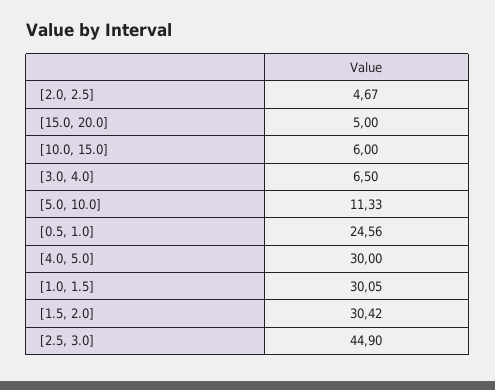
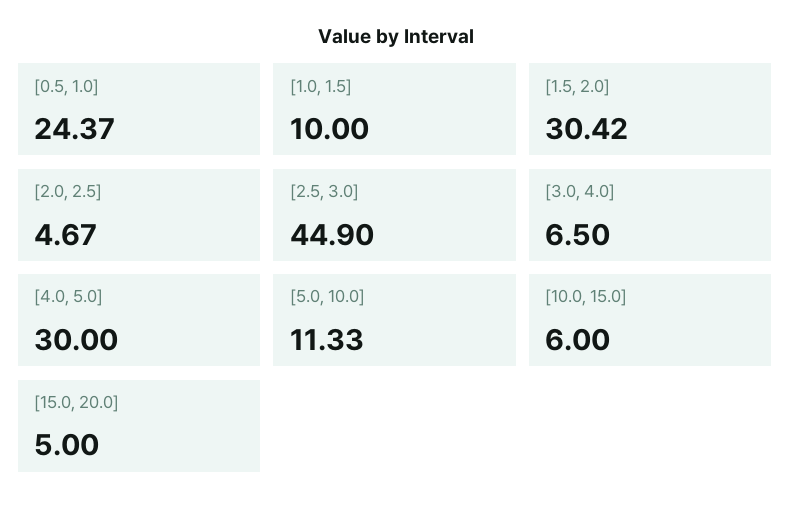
  {
    "[2.0, 2.5]": 4.67,
    "[15.0, 20.0]": 5,
    "[10.0, 15.0]": 6,
    "[3.0, 4.0]": 6.5,
    "[5.0, 10.0]": 11.33,
-   "[0.5, 1.0]": 24.56,
+   "[0.5, 1.0]": 24.37,
    "[4.0, 5.0]": 30,
-   "[1.0, 1.5]": 30.05,
+   "[1.0, 1.5]": 10,
    "[1.5, 2.0]": 30.42,
    "[2.5, 3.0]": 44.9
  }

